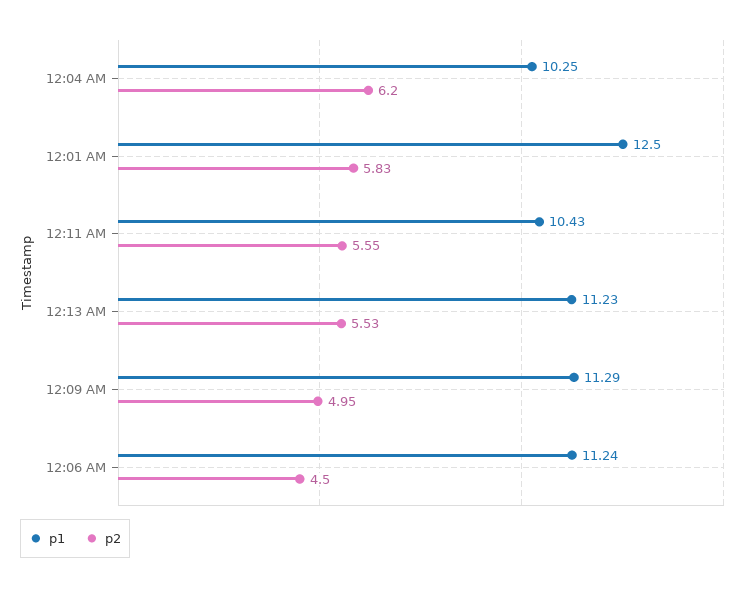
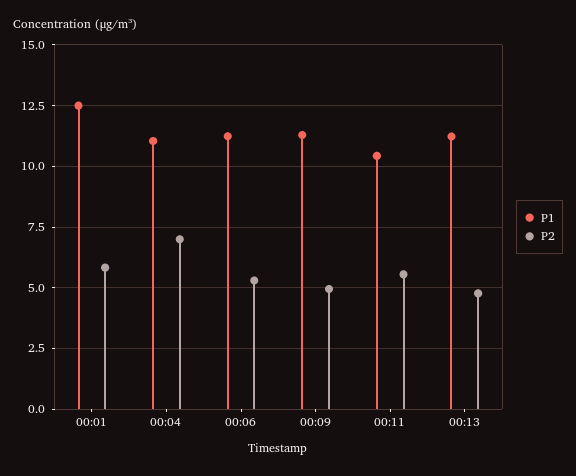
  {
    "p1": {
-     "12:04 AM": 10.25,
+     "12:04 AM": 11,
      "12:01 AM": 12.5,
      "12:11 AM": 10.43,
      "12:13 AM": 11.23,
      "12:09 AM": 11.29,
      "12:06 AM": 11.24
    },
    "p2": {
-     "12:04 AM": 6.2,
+     "12:04 AM": 7,
      "12:01 AM": 5.83,
      "12:11 AM": 5.55,
-     "12:13 AM": 5.53,
+     "12:13 AM": 4.75,
      "12:09 AM": 4.95,
-     "12:06 AM": 4.5
+     "12:06 AM": 5.25
    }
  }

